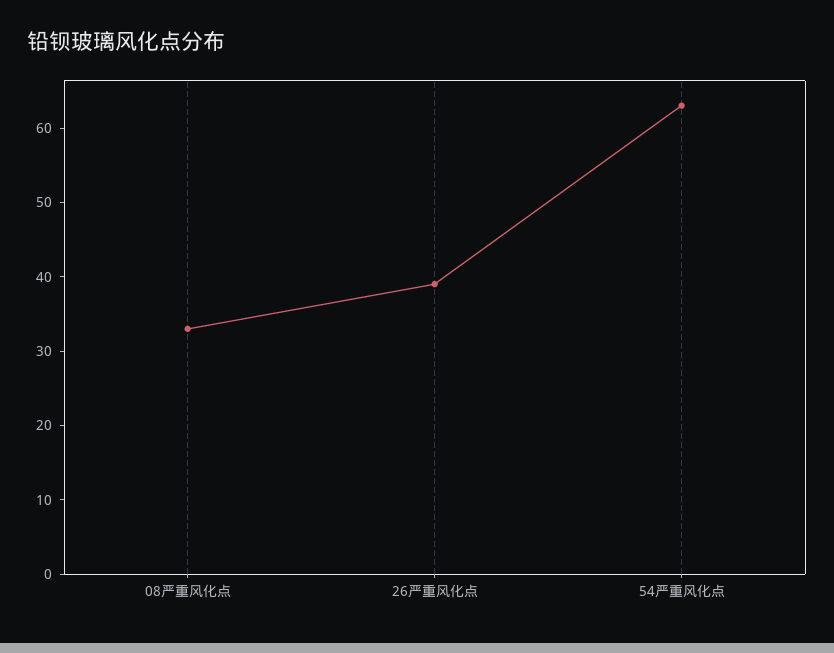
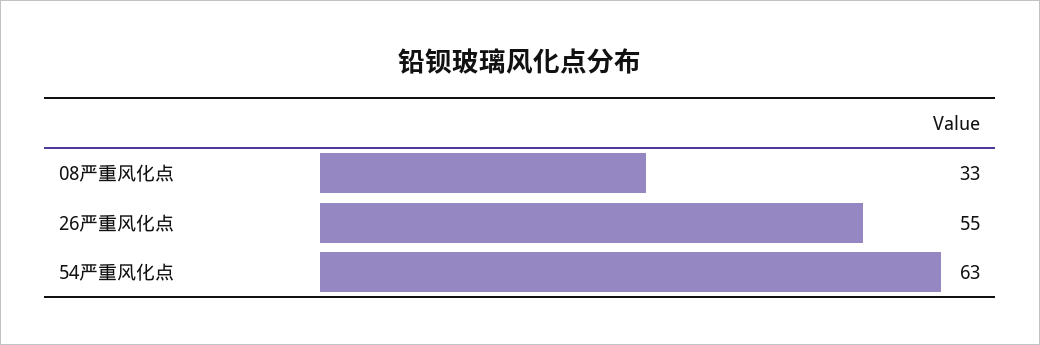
  {
    "08严重风化点": 33,
-   "26严重风化点": 40,
+   "26严重风化点": 55,
    "54严重风化点": 63
  }

